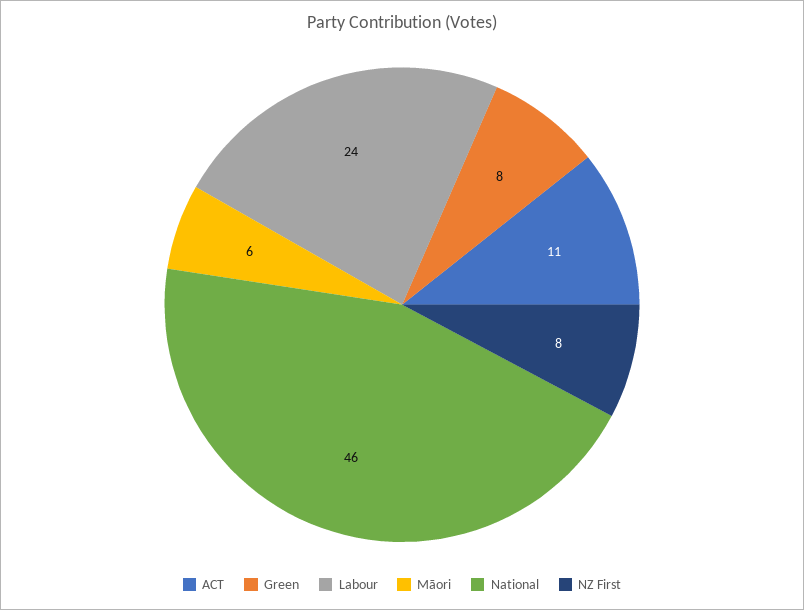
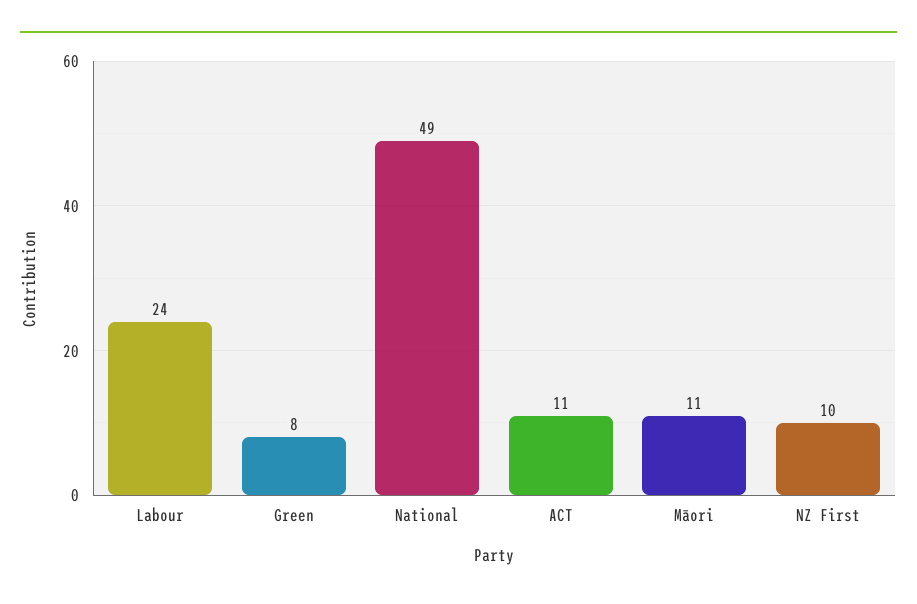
  {
    "ACT": 11,
    "Green": 8,
    "Labour": 24,
-   "Māori": 6,
+   "Māori": 11,
-   "National": 46,
+   "National": 49,
-   "NZ First": 8
+   "NZ First": 10
  }

